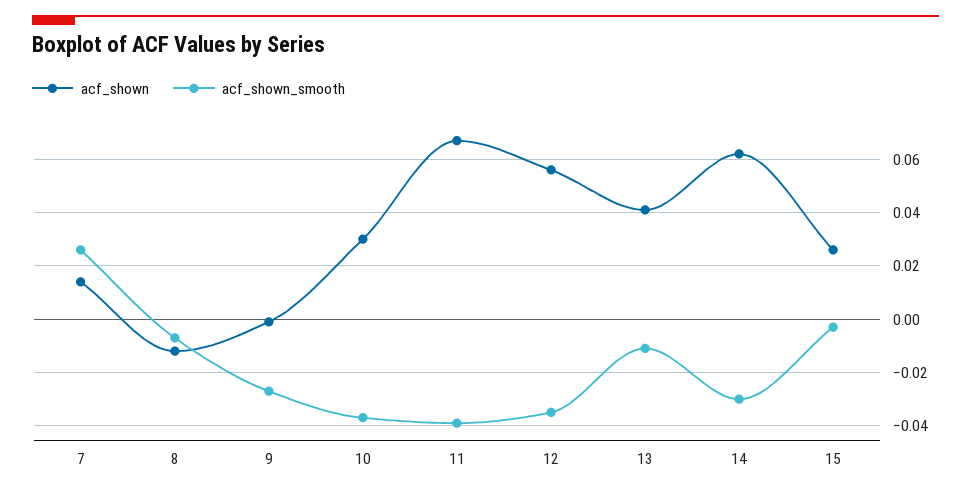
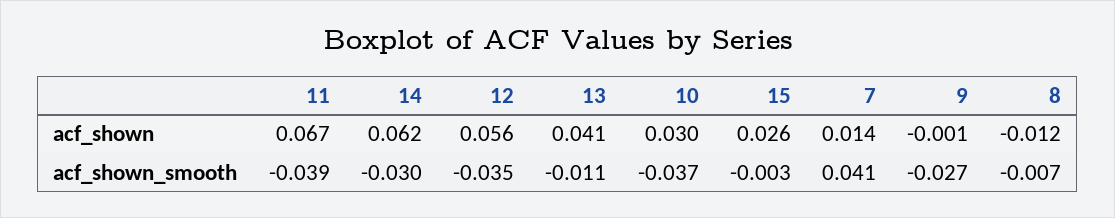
  {
    "acf_shown": {
      "7": 0.014,
      "8": -0.012,
      "9": -0.001,
      "10": 0.03,
      "11": 0.067,
      "12": 0.056,
      "13": 0.041,
      "14": 0.062,
      "15": 0.026
    },
    "acf_shown_smooth": {
-     "7": 0.025,
+     "7": 0.041,
      "8": -0.007,
      "9": -0.027,
      "10": -0.037,
      "11": -0.039,
      "12": -0.035,
      "13": -0.011,
      "14": -0.03,
      "15": -0.003
    }
  }

